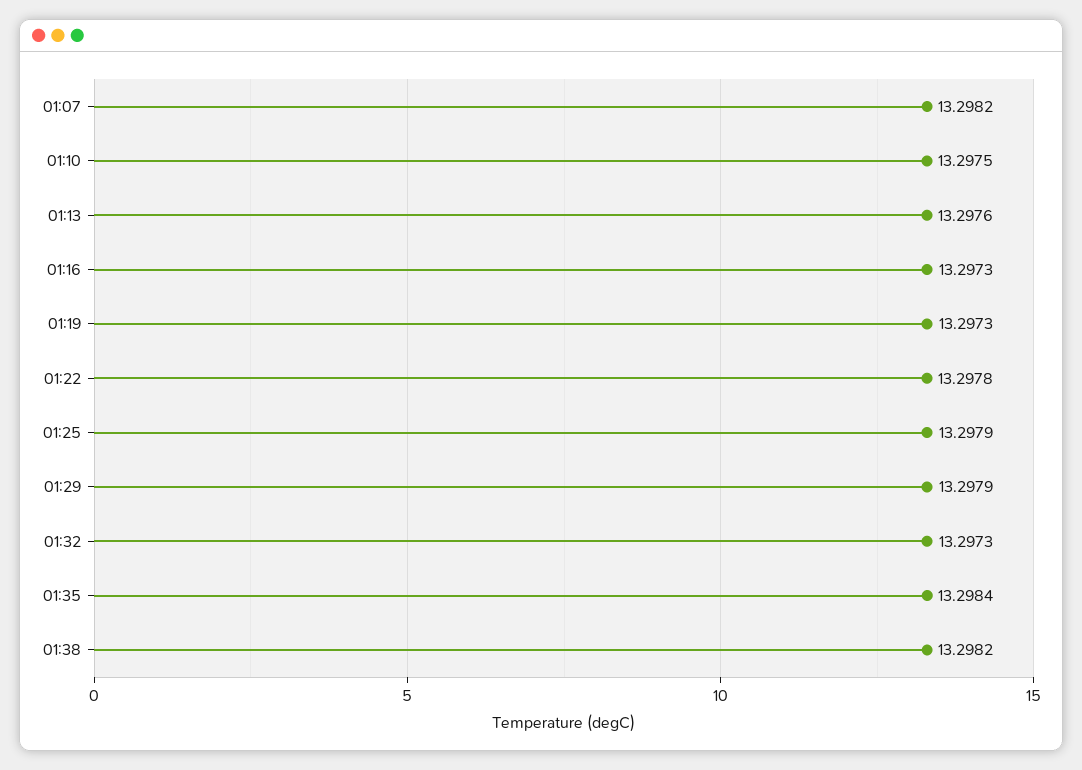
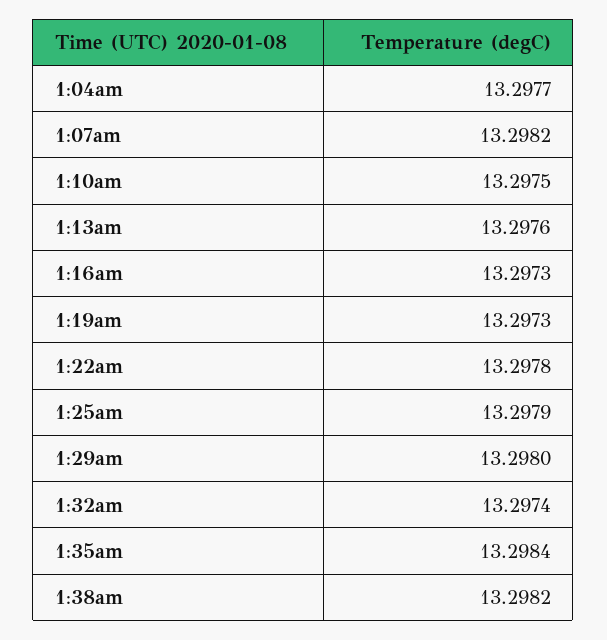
  {
    "01:07": 13.2982,
    "01:10": 13.2975,
    "01:13": 13.2976,
    "01:16": 13.2973,
    "01:19": 13.2973,
    "01:22": 13.2978,
    "01:25": 13.2979,
-   "01:29": 13.2979,
+   "01:29": 13.298,
-   "01:32": 13.2973,
+   "01:32": 13.2974,
    "01:35": 13.2984,
-   "01:38": 13.2982
+   "01:38": 13.2982,
+   "1:04am": 13.2977
  }

